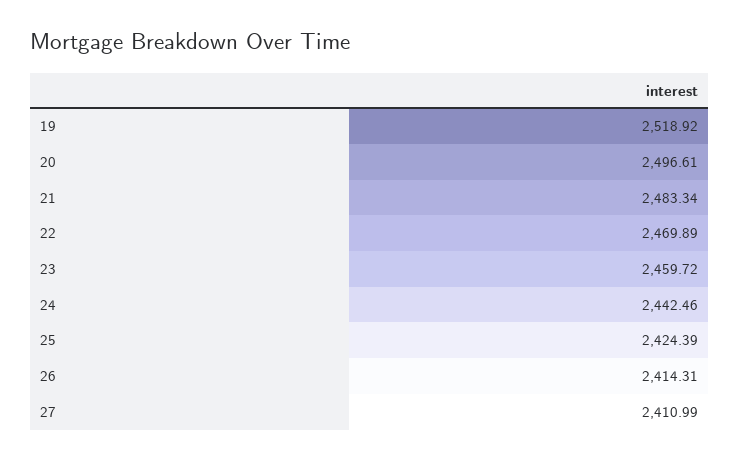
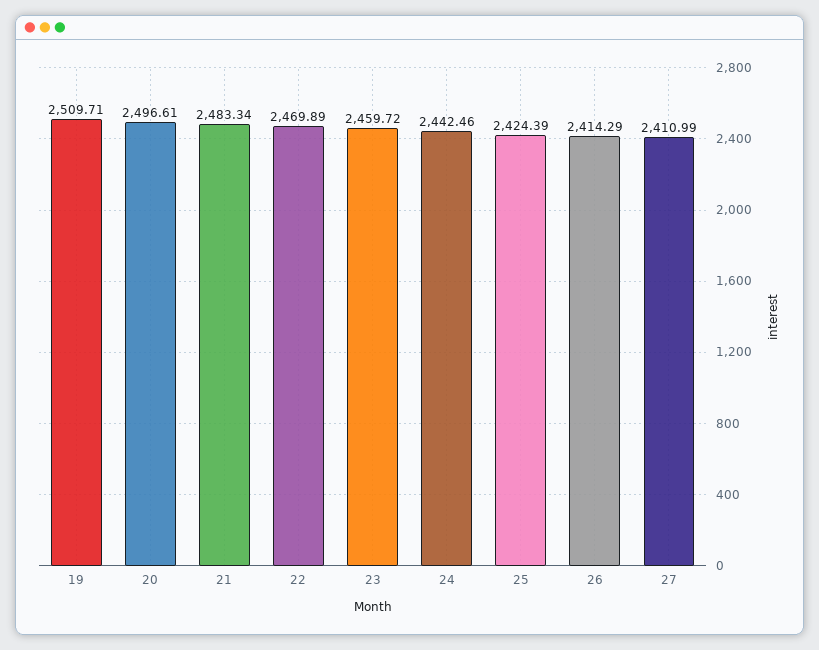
  {
-   "19": 2518.92,
+   "19": 2509.71,
    "20": 2496.61,
    "21": 2483.34,
    "22": 2469.89,
    "23": 2459.72,
    "24": 2442.46,
    "25": 2424.39,
-   "26": 2414.31,
+   "26": 2414.29,
    "27": 2410.99
  }

